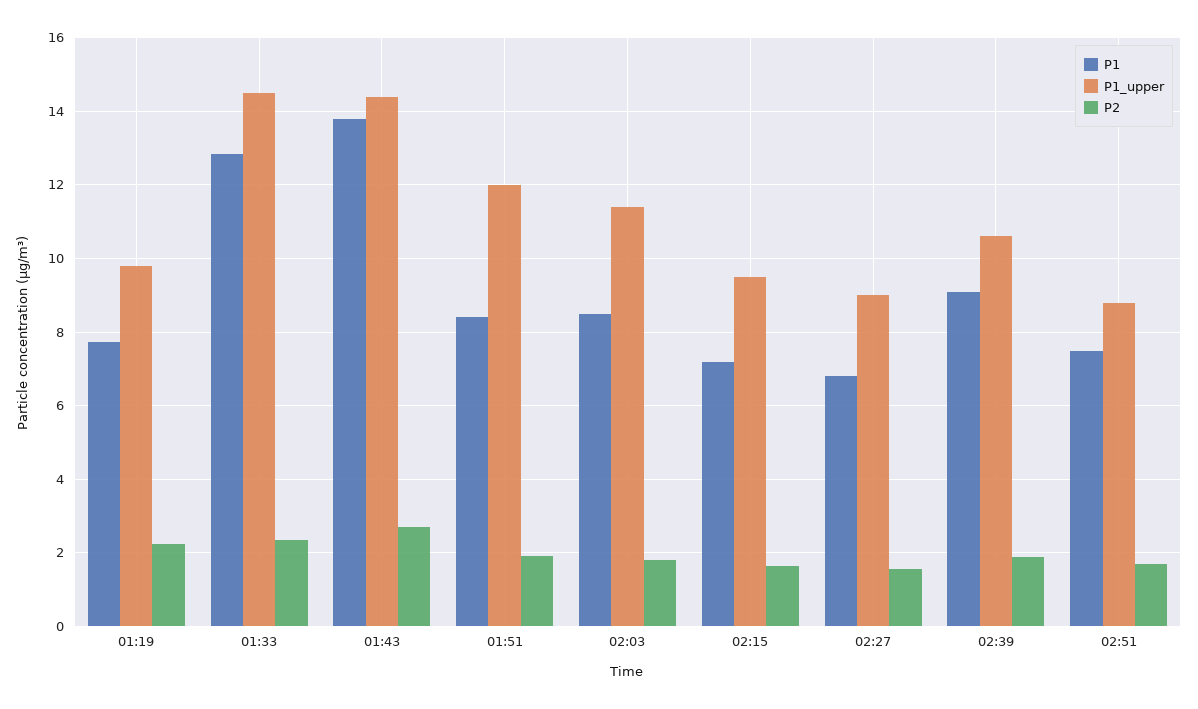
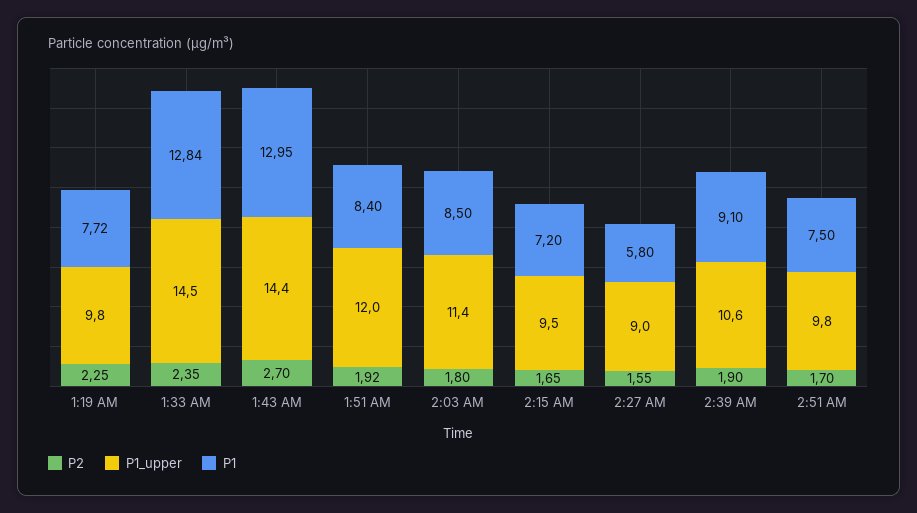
  {
    "P1": {
      "01:19": 7.72,
      "01:33": 12.84,
-     "01:43": 13.8,
+     "01:43": 12.95,
      "01:51": 8.4,
      "02:03": 8.5,
      "02:15": 7.2,
-     "02:27": 6.8,
+     "02:27": 5.8,
      "02:39": 9.1,
      "02:51": 7.5
    },
    "P1_upper": {
      "01:19": 9.8,
      "01:33": 14.5,
      "01:43": 14.4,
      "01:51": 12,
      "02:03": 11.4,
      "02:15": 9.5,
      "02:27": 9,
      "02:39": 10.6,
-     "02:51": 8.8
+     "02:51": 9.8
    },
    "P2": {
      "01:19": 2.25,
      "01:33": 2.35,
      "01:43": 2.7,
      "01:51": 1.92,
      "02:03": 1.8,
      "02:15": 1.65,
      "02:27": 1.55,
      "02:39": 1.9,
      "02:51": 1.7
    }
  }

